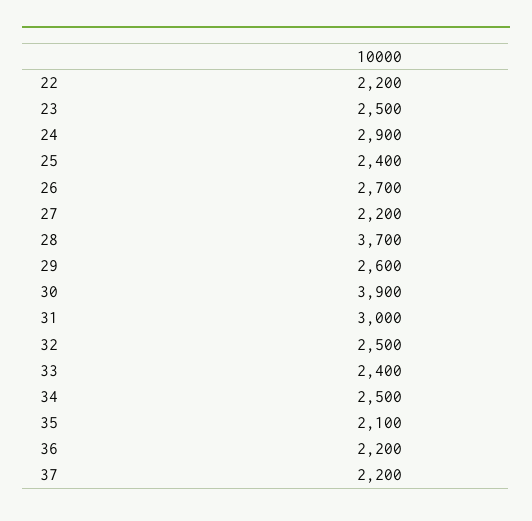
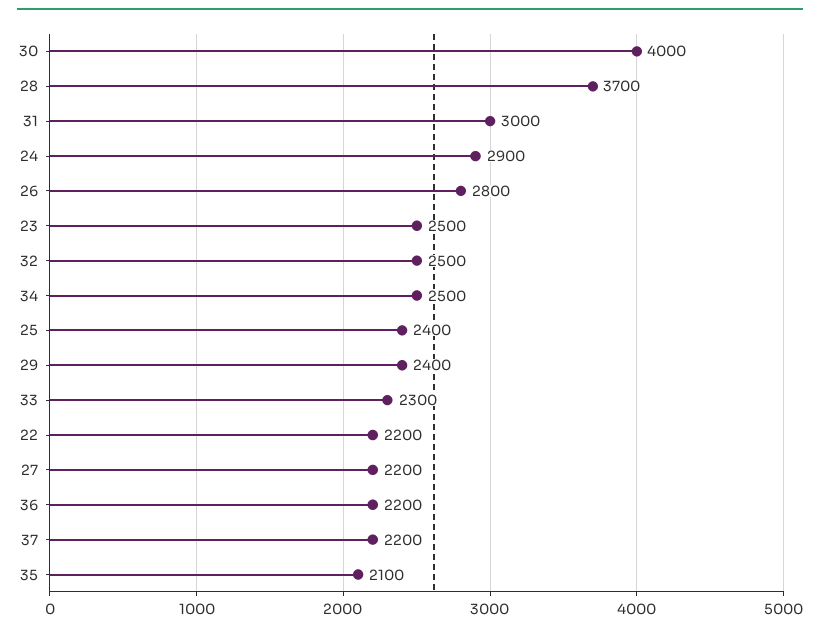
  {
    "22": 2200,
    "23": 2500,
    "24": 2900,
    "25": 2400,
-   "26": 2700,
+   "26": 2800,
    "27": 2200,
    "28": 3700,
-   "29": 2600,
+   "29": 2400,
-   "30": 3900,
+   "30": 4000,
    "31": 3000,
    "32": 2500,
-   "33": 2400,
+   "33": 2300,
    "34": 2500,
    "35": 2100,
    "36": 2200,
    "37": 2200
  }

